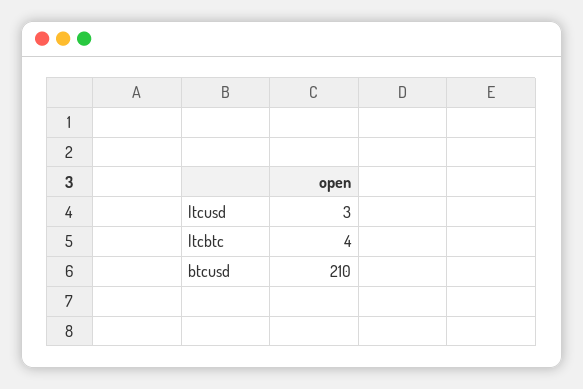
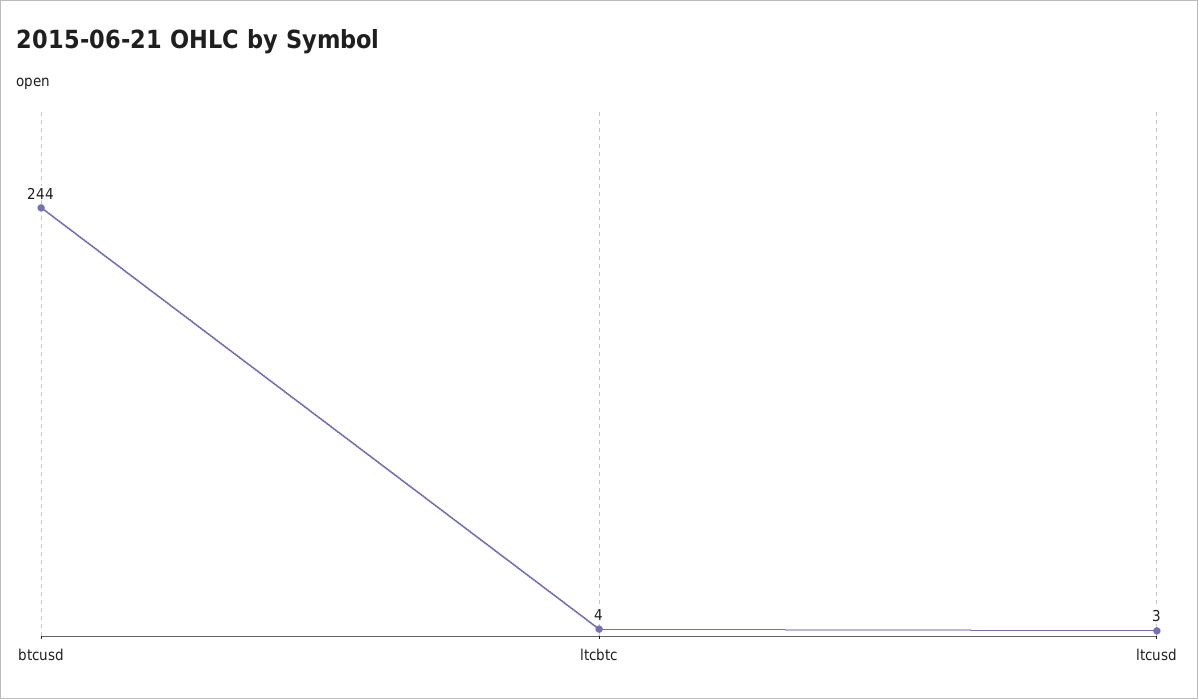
  {
    "ltcusd": 3,
    "ltcbtc": 4,
-   "btcusd": 210
+   "btcusd": 244
  }

